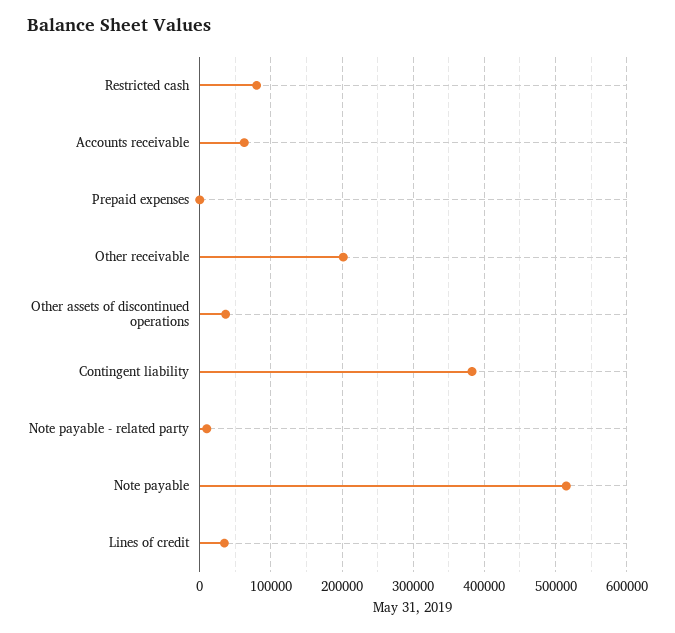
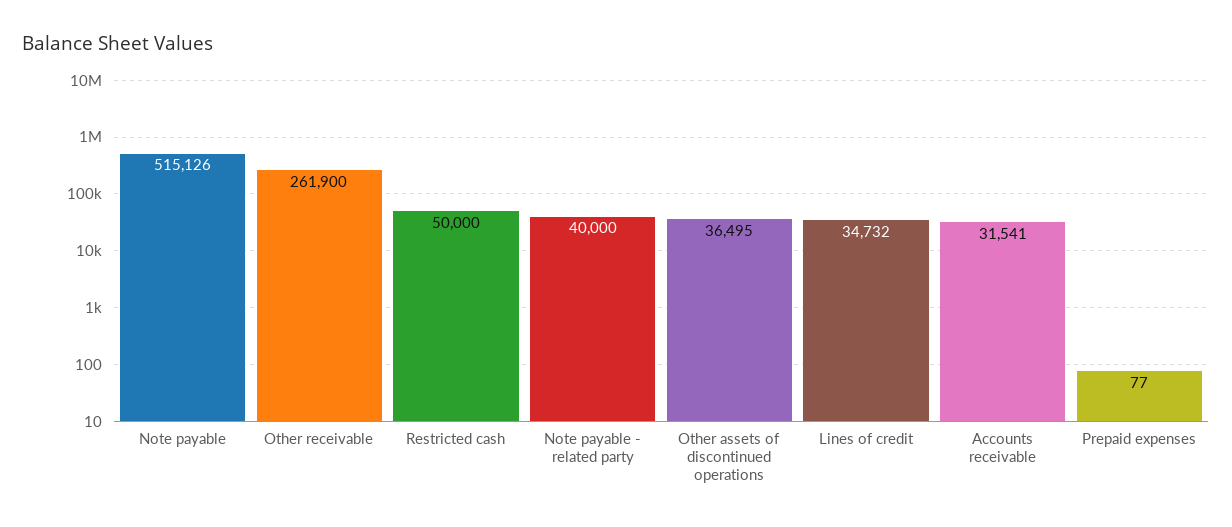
  {
-   "Restricted cash": 80000,
+   "Restricted cash": 50000,
-   "Accounts receivable": 60000,
+   "Accounts receivable": 31541,
    "Prepaid expenses": 77,
-   "Other receivable": 200000,
+   "Other receivable": 261900,
    "Other assets of discontinued operations": 36495,
-   "Contingent liability": 380000,
-   "Note payable - related party": 10000,
+   "Note payable - related party": 40000,
    "Note payable": 515126,
    "Lines of credit": 34732
  }

